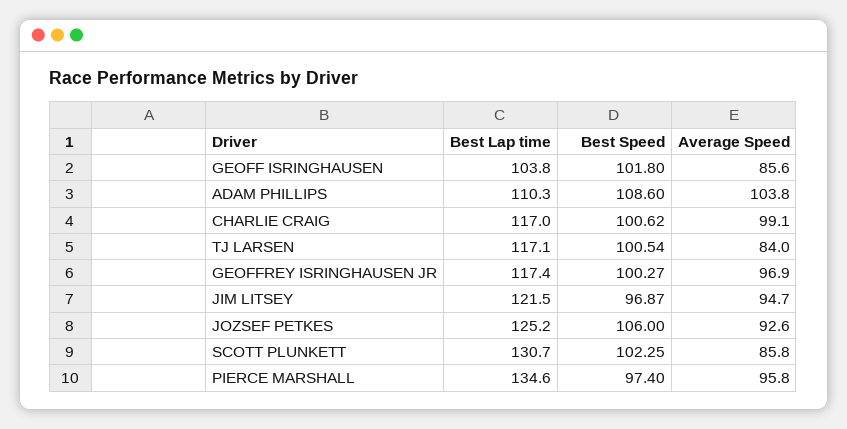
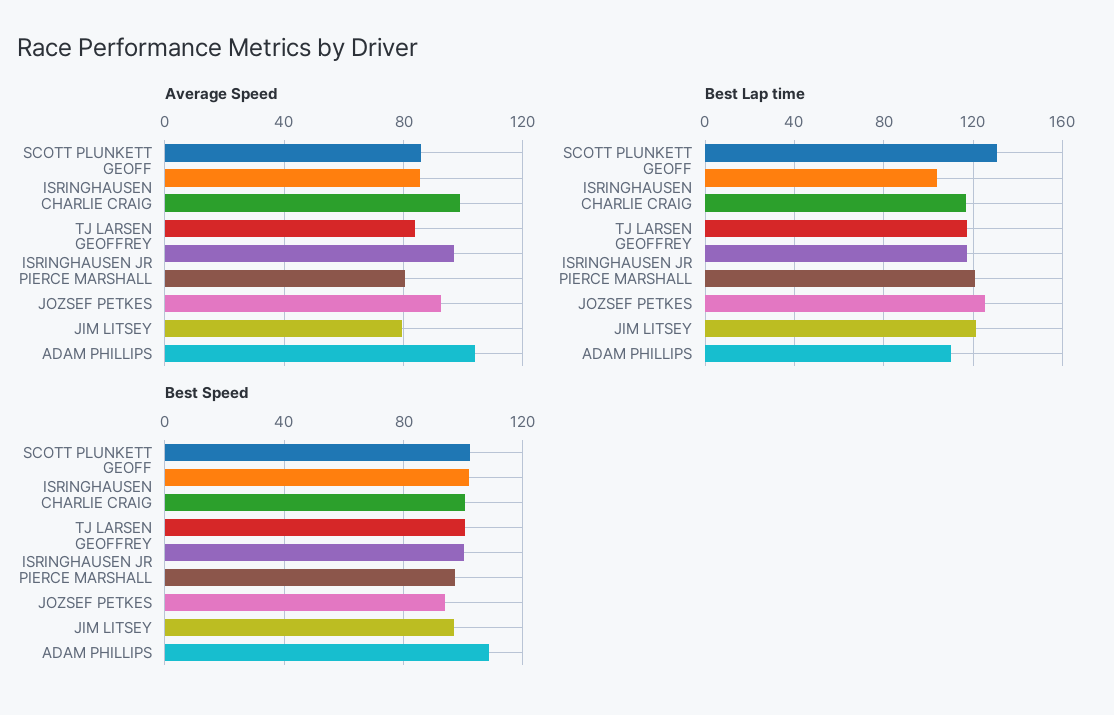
  {
    "Best Lap time": {
      "GEOFF ISRINGHAUSEN": 103.8,
      "ADAM PHILLIPS": 110.3,
      "CHARLIE CRAIG": 117,
      "TJ LARSEN": 117.1,
      "GEOFFREY ISRINGHAUSEN JR": 117.4,
      "JIM LITSEY": 121.5,
      "JOZSEF PETKES": 125.2,
      "SCOTT PLUNKETT": 130.7,
-     "PIERCE MARSHALL": 134.6
+     "PIERCE MARSHALL": 120
    },
    "Best Speed": {
      "GEOFF ISRINGHAUSEN": 101.8,
      "ADAM PHILLIPS": 108.6,
      "CHARLIE CRAIG": 100.62,
      "TJ LARSEN": 100.54,
      "GEOFFREY ISRINGHAUSEN JR": 100.27,
      "JIM LITSEY": 96.87,
-     "JOZSEF PETKES": 106,
+     "JOZSEF PETKES": 95,
      "SCOTT PLUNKETT": 102.25,
      "PIERCE MARSHALL": 97.4
    },
    "Average Speed": {
      "GEOFF ISRINGHAUSEN": 85.6,
      "ADAM PHILLIPS": 103.8,
      "CHARLIE CRAIG": 99.1,
      "TJ LARSEN": 84,
      "GEOFFREY ISRINGHAUSEN JR": 96.9,
-     "JIM LITSEY": 94.7,
+     "JIM LITSEY": 80,
      "JOZSEF PETKES": 92.6,
      "SCOTT PLUNKETT": 85.8,
-     "PIERCE MARSHALL": 95.8
+     "PIERCE MARSHALL": 80
    }
  }

